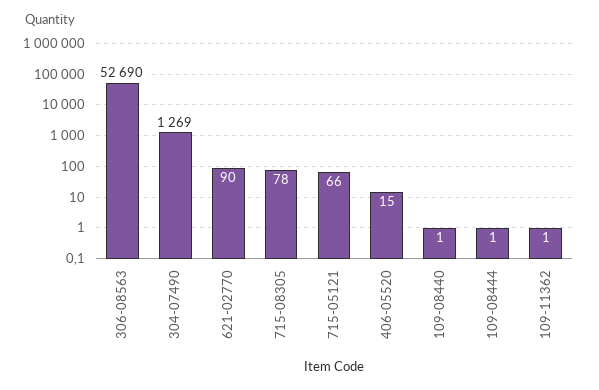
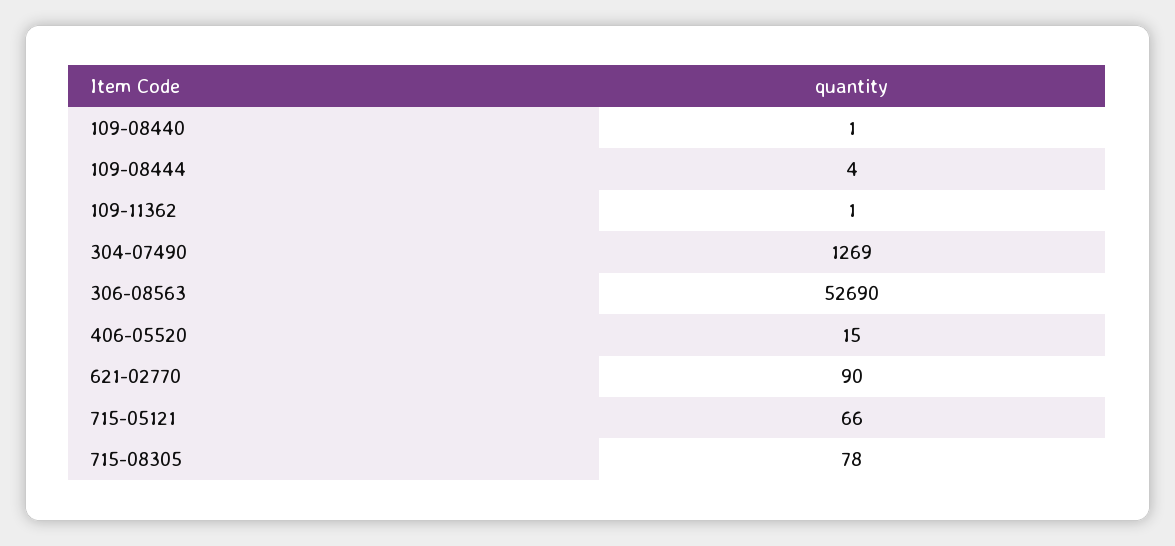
  {
    "306-08563": 52690,
    "304-07490": 1269,
    "621-02770": 90,
    "715-08305": 78,
    "715-05121": 66,
    "406-05520": 15,
    "109-08440": 1,
-   "109-08444": 1,
+   "109-08444": 4,
    "109-11362": 1
  }

